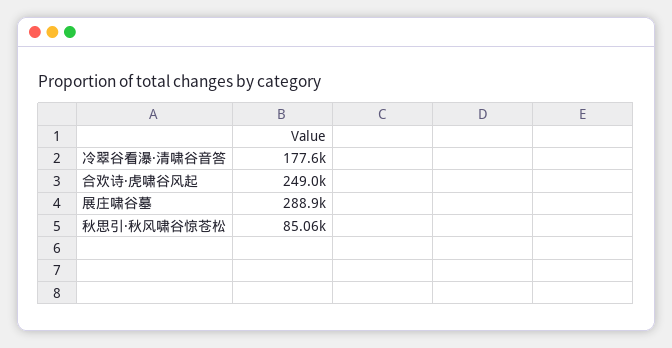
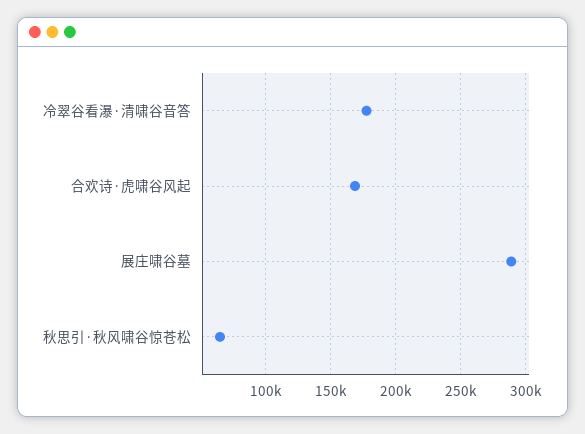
  {
    "冷翠谷看瀑·清啸谷音答": 177600,
-   "合欢诗·虎啸谷风起": 249000,
+   "合欢诗·虎啸谷风起": 170000,
    "展庄啸谷墓": 288900,
-   "秋思引·秋风啸谷惊苍松": 85060
+   "秋思引·秋风啸谷惊苍松": 65000
  }

